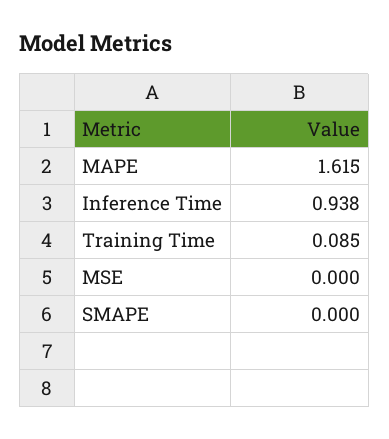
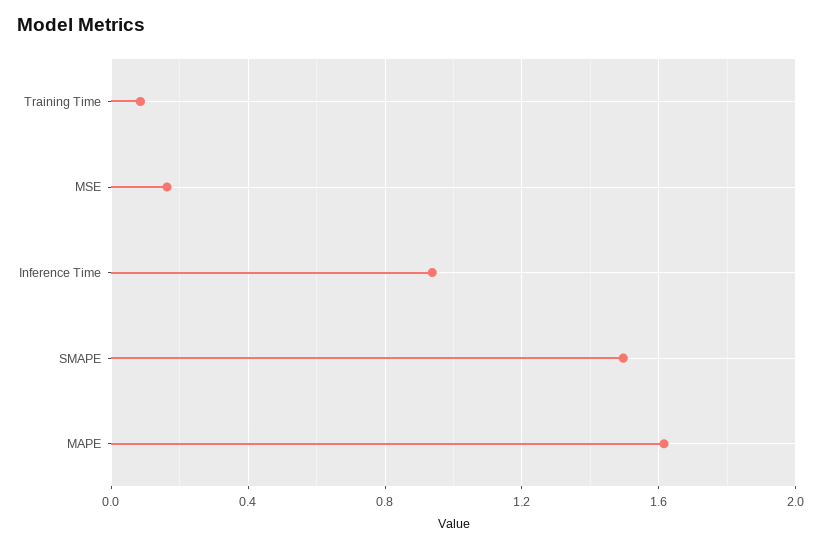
  {
    "MAPE": 1.615,
    "Inference Time": 0.938,
    "Training Time": 0.085,
-   "MSE": 0,
+   "MSE": 0.15,
-   "SMAPE": 0
+   "SMAPE": 1.5
  }

